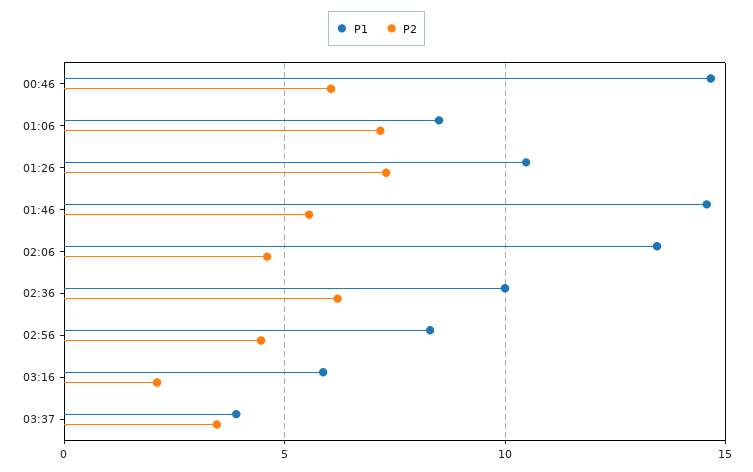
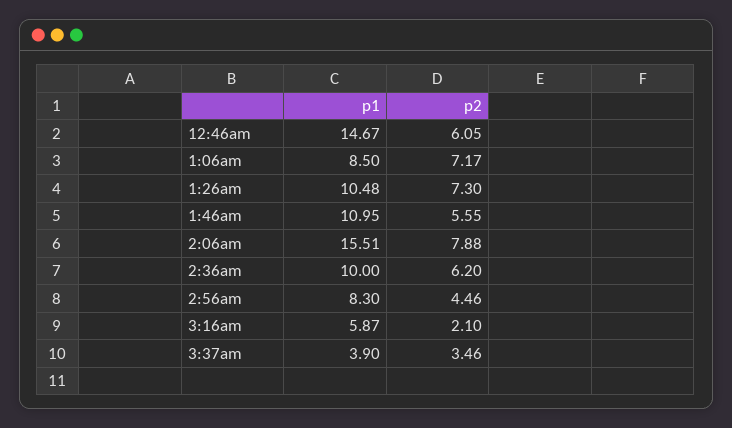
  {
    "P1": {
      "00:46": 14.67,
      "01:06": 8.5,
      "01:26": 10.48,
-     "01:46": 14.5,
+     "01:46": 10.95,
-     "02:06": 13.5,
+     "02:06": 15.51,
      "02:36": 10,
      "02:56": 8.3,
      "03:16": 5.87,
      "03:37": 3.9
    },
    "P2": {
      "00:46": 6.05,
      "01:06": 7.17,
      "01:26": 7.3,
      "01:46": 5.55,
-     "02:06": 4.5,
+     "02:06": 7.88,
      "02:36": 6.2,
      "02:56": 4.46,
      "03:16": 2.1,
      "03:37": 3.46
    }
  }

